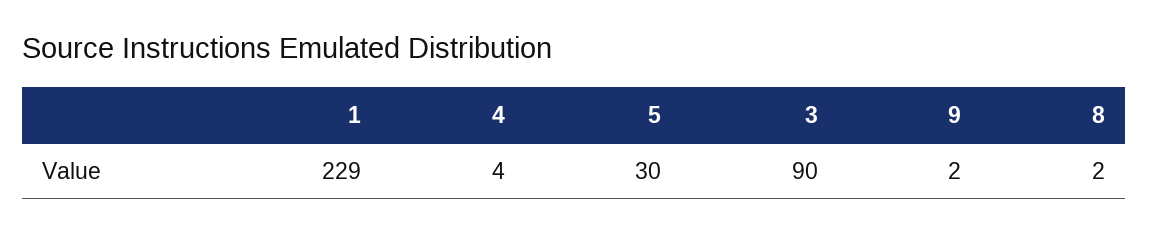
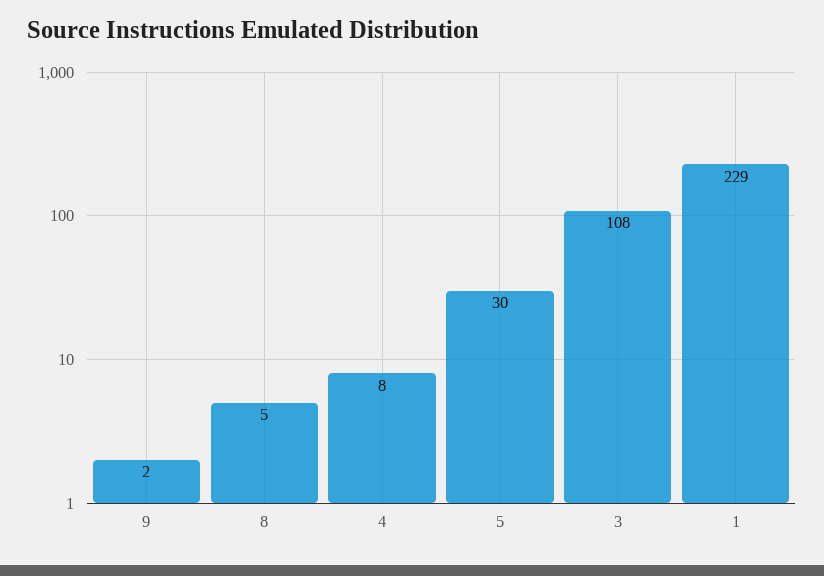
  {
    "1": 229,
-   "4": 4,
+   "4": 8,
    "5": 30,
-   "3": 90,
+   "3": 108,
    "9": 2,
-   "8": 2
+   "8": 5
  }

